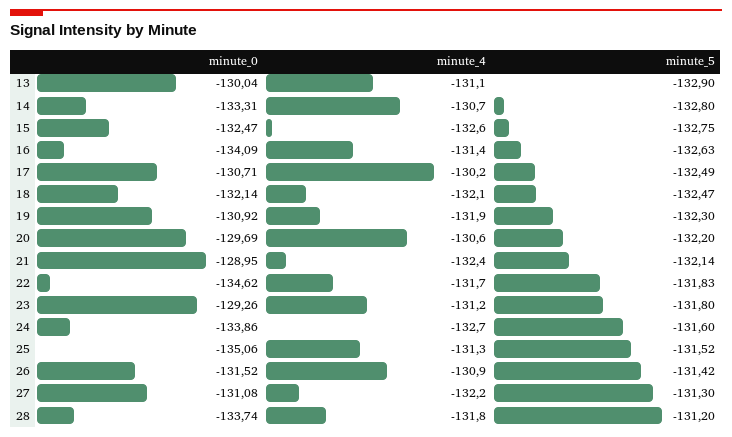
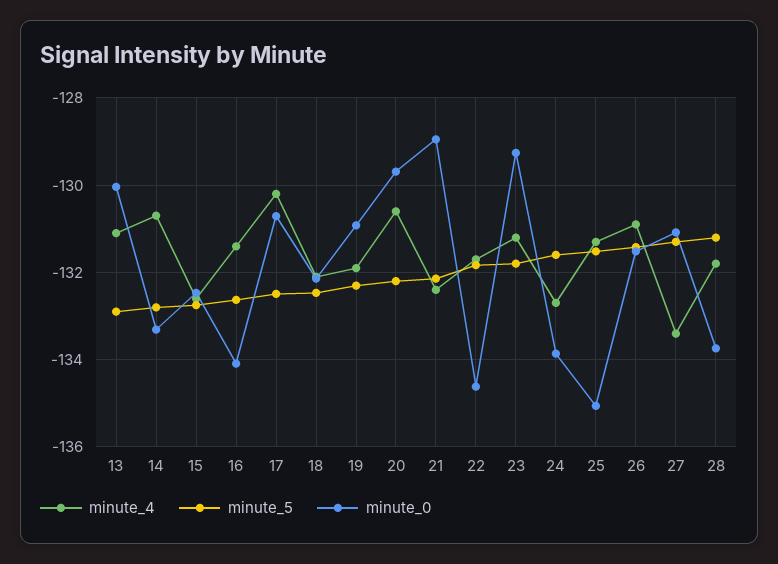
  {
    "minute_0": {
      "13": -130.04,
      "14": -133.31,
      "15": -132.47,
      "16": -134.09,
      "17": -130.71,
      "18": -132.14,
      "19": -130.92,
      "20": -129.69,
      "21": -128.95,
      "22": -134.62,
      "23": -129.26,
      "24": -133.86,
      "25": -135.06,
      "26": -131.52,
      "27": -131.08,
      "28": -133.74
    },
    "minute_4": {
      "13": -131.1,
      "14": -130.7,
      "15": -132.6,
      "16": -131.4,
      "17": -130.2,
      "18": -132.1,
      "19": -131.9,
      "20": -130.6,
      "21": -132.4,
      "22": -131.7,
      "23": -131.2,
      "24": -132.7,
      "25": -131.3,
      "26": -130.9,
-     "27": -132.2,
+     "27": -133.4,
      "28": -131.8
    },
    "minute_5": {
      "13": -132.9,
      "14": -132.8,
      "15": -132.75,
      "16": -132.63,
      "17": -132.49,
      "18": -132.47,
      "19": -132.3,
      "20": -132.2,
      "21": -132.14,
      "22": -131.83,
      "23": -131.8,
      "24": -131.6,
      "25": -131.52,
      "26": -131.42,
      "27": -131.3,
      "28": -131.2
    }
  }

